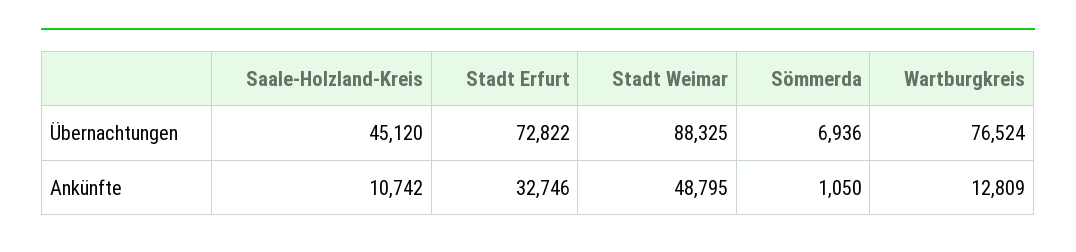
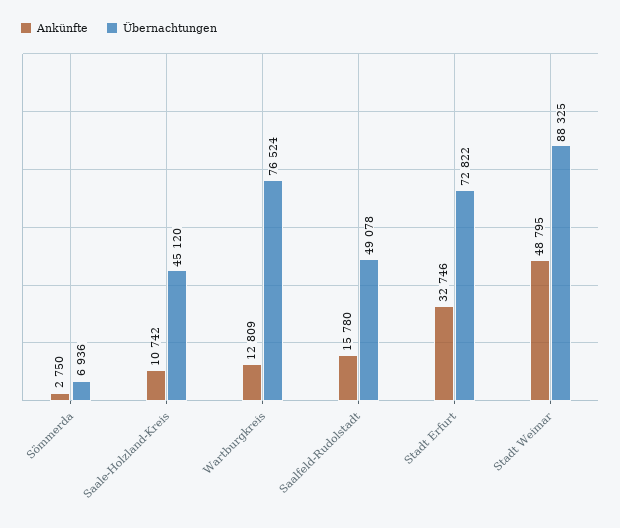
  {
    "Übernachtungen": {
      "Saale-Holzland-Kreis": 45120,
      "Stadt Erfurt": 72822,
      "Stadt Weimar": 88325,
      "Sömmerda": 6936,
-     "Wartburgkreis": 76524
+     "Wartburgkreis": 76524,
+     "Saalfeld-Rudolstadt": 49078
    },
    "Ankünfte": {
      "Saale-Holzland-Kreis": 10742,
      "Stadt Erfurt": 32746,
      "Stadt Weimar": 48795,
-     "Sömmerda": 1050,
+     "Sömmerda": 2750,
-     "Wartburgkreis": 12809
+     "Wartburgkreis": 12809,
+     "Saalfeld-Rudolstadt": 15780
    }
  }

